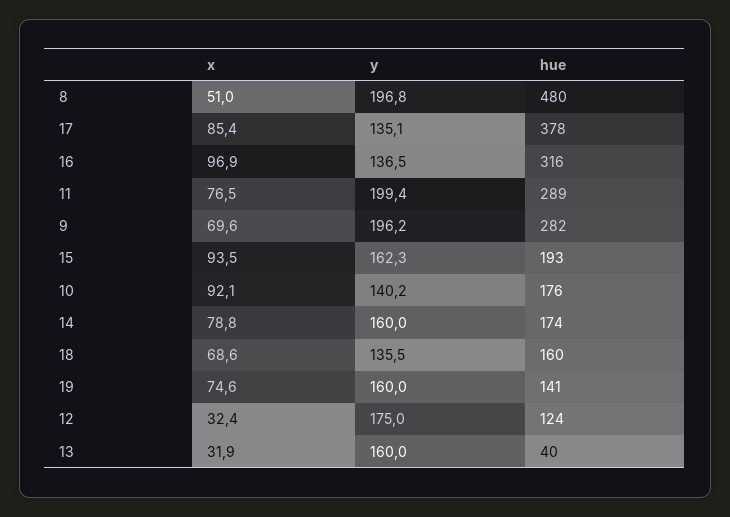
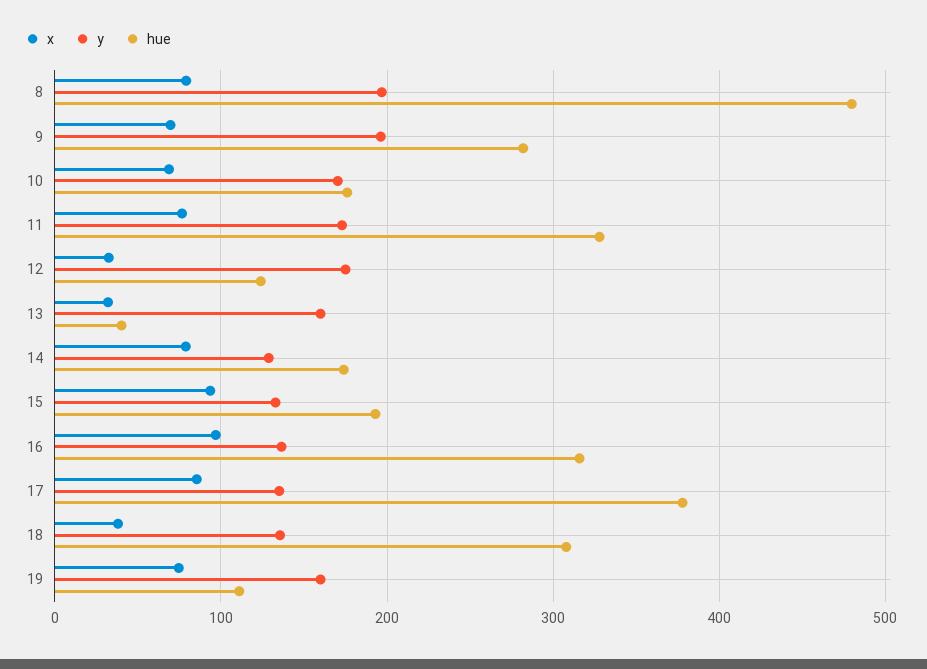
  {
    "x": {
-     "8": 51,
+     "8": 80,
      "17": 85.4,
      "16": 96.9,
      "11": 76.5,
      "9": 69.6,
      "15": 93.5,
-     "10": 92.1,
+     "10": 70,
      "14": 78.8,
-     "18": 68.6,
+     "18": 40,
      "19": 74.6,
      "12": 32.4,
      "13": 31.9
    },
    "y": {
      "8": 196.8,
      "17": 135.1,
      "16": 136.5,
-     "11": 199.4,
+     "11": 170,
      "9": 196.2,
-     "15": 162.3,
+     "15": 130,
-     "10": 140.2,
+     "10": 170,
-     "14": 160,
+     "14": 130,
      "18": 135.5,
      "19": 160,
      "12": 175,
      "13": 160
    },
    "hue": {
      "8": 480,
      "17": 378,
      "16": 316,
-     "11": 289,
+     "11": 330,
      "9": 282,
      "15": 193,
      "10": 176,
      "14": 174,
-     "18": 160,
+     "18": 310,
-     "19": 141,
+     "19": 110,
      "12": 124,
      "13": 40
    }
  }

